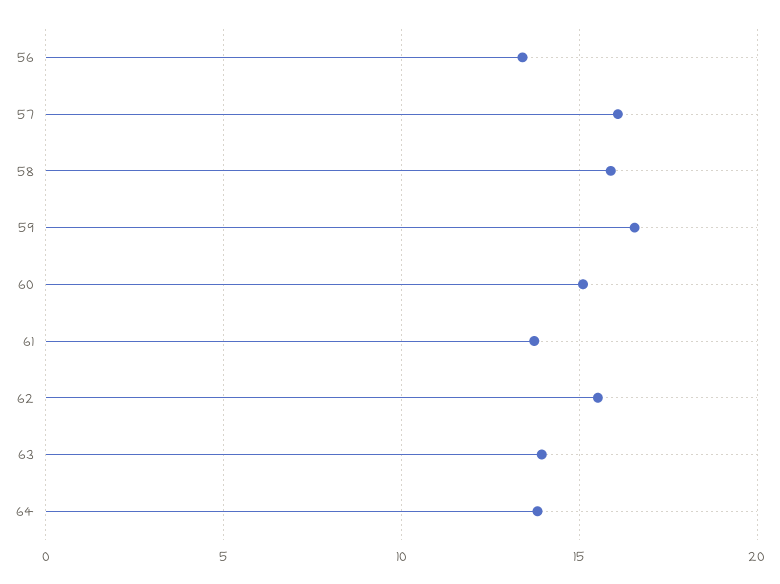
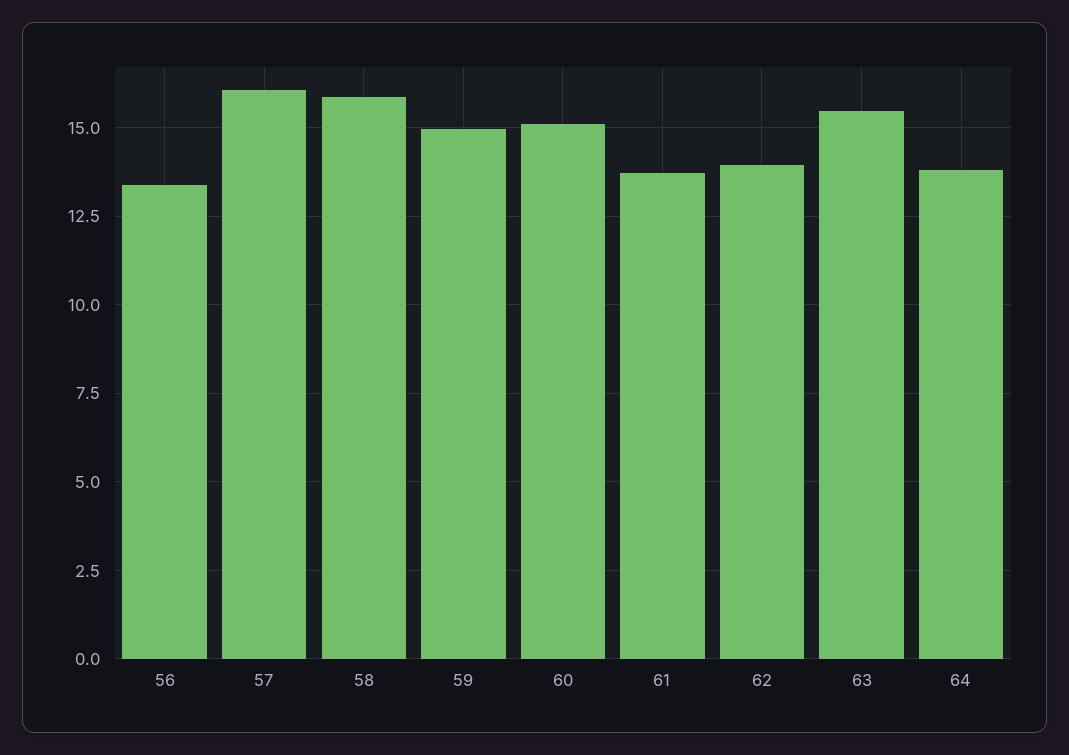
  {
    "56": 13.5,
    "57": 16,
    "58": 16,
-   "59": 16.5,
+   "59": 15,
    "60": 15,
    "61": 13.75,
-   "62": 15.5,
+   "62": 14,
-   "63": 14,
+   "63": 15.5,
    "64": 13.75
  }

